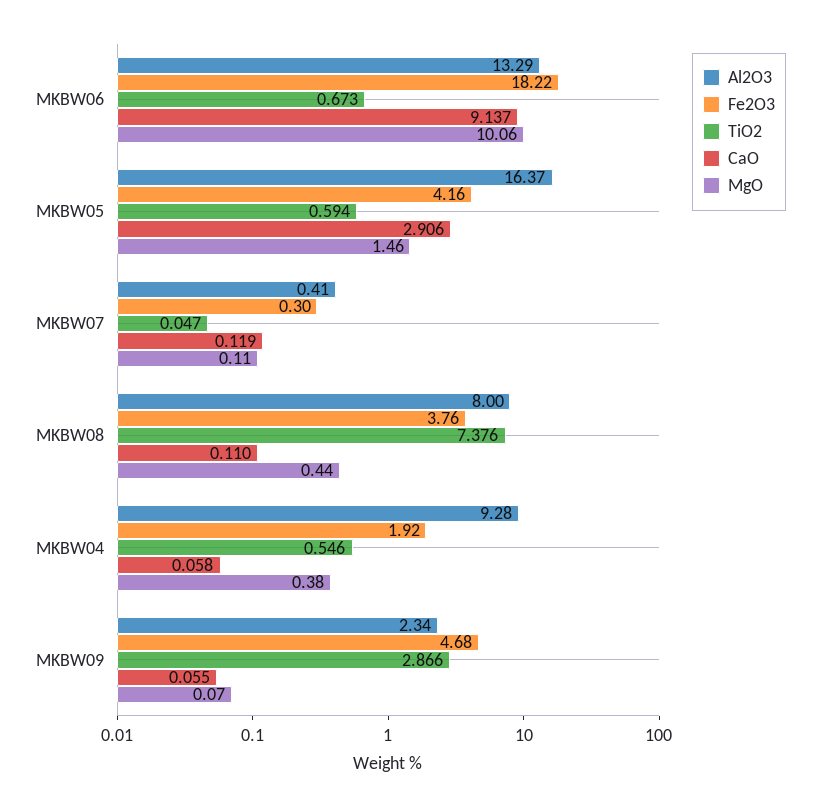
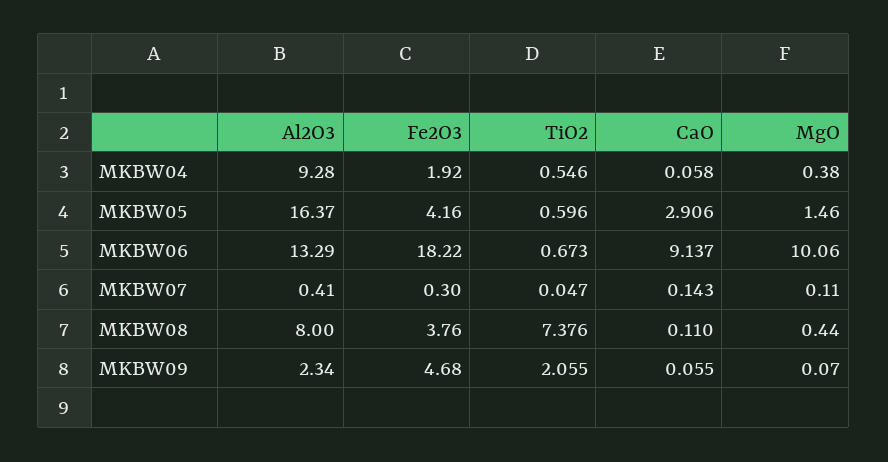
  {
    "Al2O3": {
      "MKBW06": 13.29,
      "MKBW05": 16.37,
      "MKBW07": 0.41,
      "MKBW08": 8,
      "MKBW04": 9.28,
      "MKBW09": 2.34
    },
    "Fe2O3": {
      "MKBW06": 18.22,
      "MKBW05": 4.16,
      "MKBW07": 0.3,
      "MKBW08": 3.76,
      "MKBW04": 1.92,
      "MKBW09": 4.68
    },
    "TiO2": {
      "MKBW06": 0.673,
-     "MKBW05": 0.594,
+     "MKBW05": 0.596,
      "MKBW07": 0.047,
      "MKBW08": 7.376,
      "MKBW04": 0.546,
-     "MKBW09": 2.866
+     "MKBW09": 2.055
    },
    "CaO": {
      "MKBW06": 9.137,
      "MKBW05": 2.906,
-     "MKBW07": 0.119,
+     "MKBW07": 0.143,
      "MKBW08": 0.11,
      "MKBW04": 0.058,
      "MKBW09": 0.055
    },
    "MgO": {
      "MKBW06": 10.06,
      "MKBW05": 1.46,
      "MKBW07": 0.11,
      "MKBW08": 0.44,
      "MKBW04": 0.38,
      "MKBW09": 0.07
    }
  }

